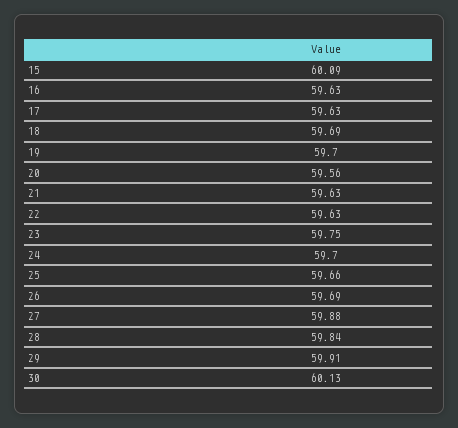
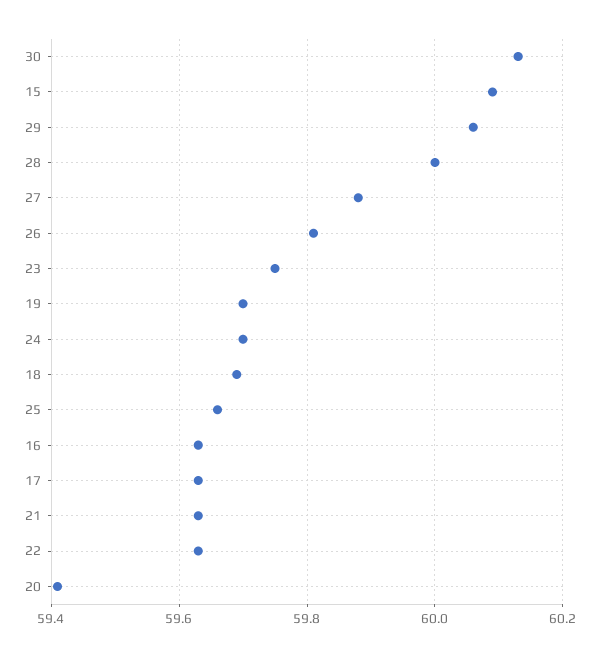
  {
    "15": 60.09,
    "16": 59.63,
    "17": 59.63,
    "18": 59.69,
    "19": 59.7,
-   "20": 59.56,
+   "20": 59.4,
    "21": 59.63,
    "22": 59.63,
    "23": 59.75,
    "24": 59.7,
    "25": 59.66,
-   "26": 59.69,
+   "26": 59.8,
    "27": 59.88,
-   "28": 59.84,
+   "28": 60,
-   "29": 59.91,
+   "29": 60.05,
    "30": 60.13
  }

